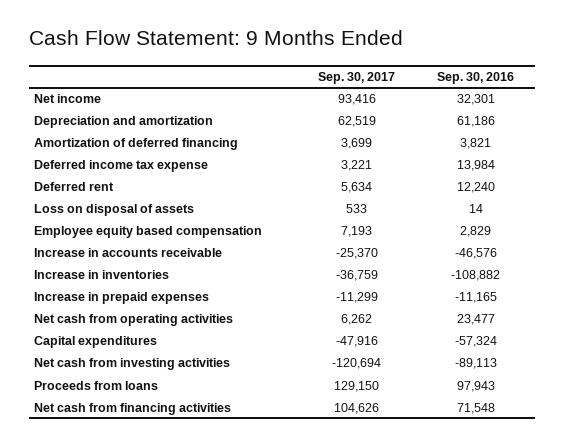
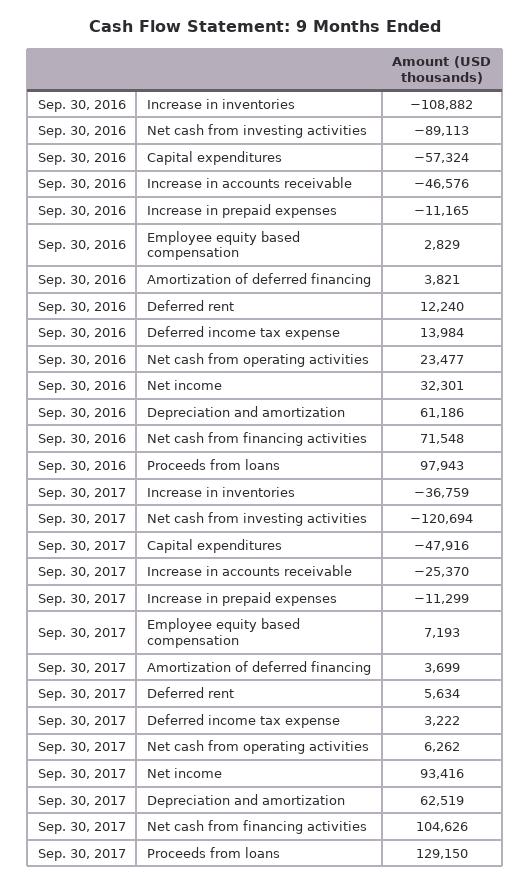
  {
    "Sep. 30, 2017": {
      "Net income": 93416,
      "Depreciation and amortization": 62519,
      "Amortization of deferred financing": 3699,
-     "Deferred income tax expense": 3221,
+     "Deferred income tax expense": 3222,
      "Deferred rent": 5634,
-     "Loss on disposal of assets": 533,
      "Employee equity based compensation": 7193,
      "Increase in accounts receivable": -25370,
      "Increase in inventories": -36759,
      "Increase in prepaid expenses": -11299,
      "Net cash from operating activities": 6262,
      "Capital expenditures": -47916,
      "Net cash from investing activities": -120694,
      "Proceeds from loans": 129150,
      "Net cash from financing activities": 104626
    },
    "Sep. 30, 2016": {
      "Net income": 32301,
      "Depreciation and amortization": 61186,
      "Amortization of deferred financing": 3821,
      "Deferred income tax expense": 13984,
      "Deferred rent": 12240,
-     "Loss on disposal of assets": 14,
      "Employee equity based compensation": 2829,
      "Increase in accounts receivable": -46576,
      "Increase in inventories": -108882,
      "Increase in prepaid expenses": -11165,
      "Net cash from operating activities": 23477,
      "Capital expenditures": -57324,
      "Net cash from investing activities": -89113,
      "Proceeds from loans": 97943,
      "Net cash from financing activities": 71548
    }
  }

